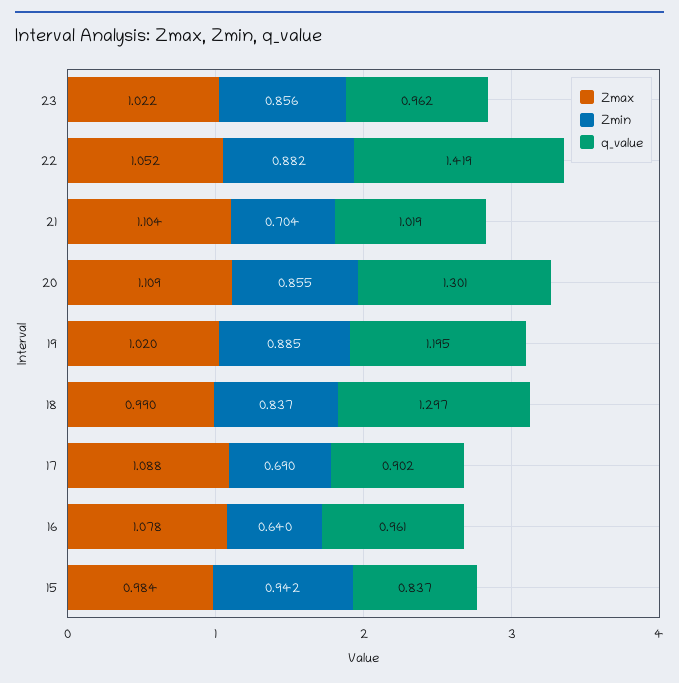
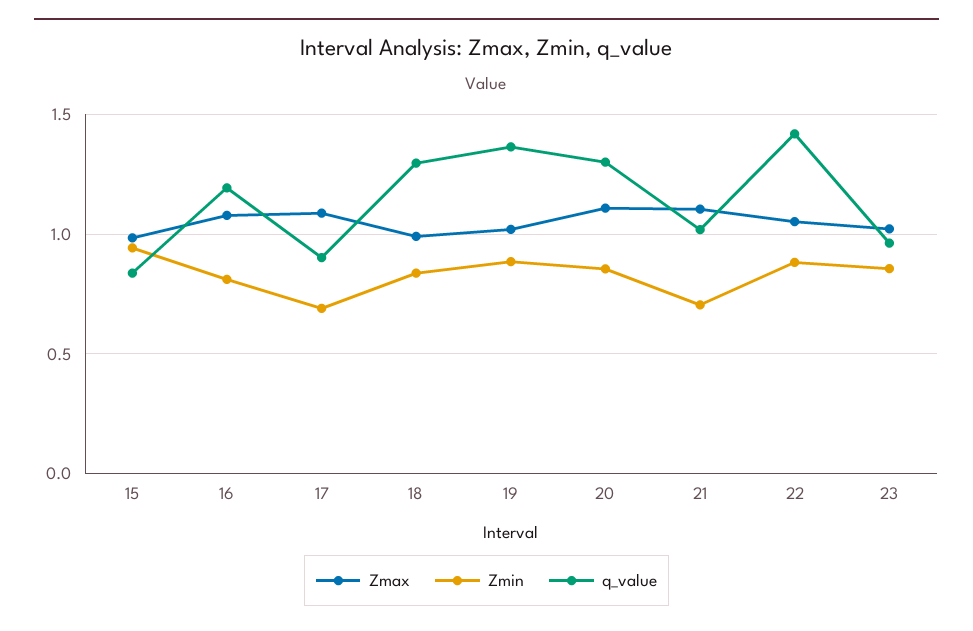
  {
    "Zmax": {
      "23": 1.022,
      "22": 1.052,
      "21": 1.104,
      "20": 1.109,
      "19": 1.02,
      "18": 0.99,
      "17": 1.088,
      "16": 1.078,
      "15": 0.984
    },
    "Zmin": {
      "23": 0.856,
      "22": 0.882,
      "21": 0.704,
      "20": 0.855,
      "19": 0.885,
      "18": 0.837,
      "17": 0.69,
-     "16": 0.64,
+     "16": 0.8,
      "15": 0.942
    },
    "q_value": {
      "23": 0.962,
      "22": 1.419,
      "21": 1.019,
      "20": 1.301,
-     "19": 1.195,
+     "19": 1.35,
      "18": 1.297,
      "17": 0.902,
-     "16": 0.961,
+     "16": 1.2,
      "15": 0.837
    }
  }

